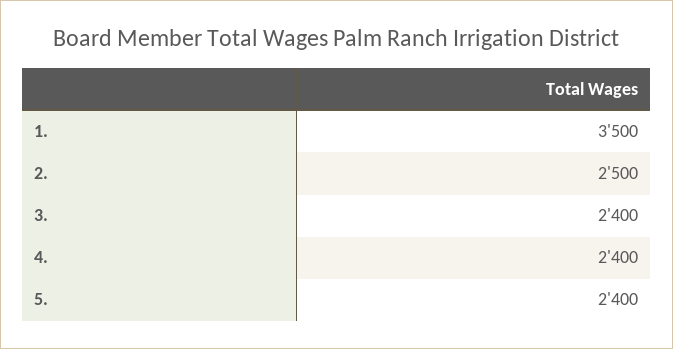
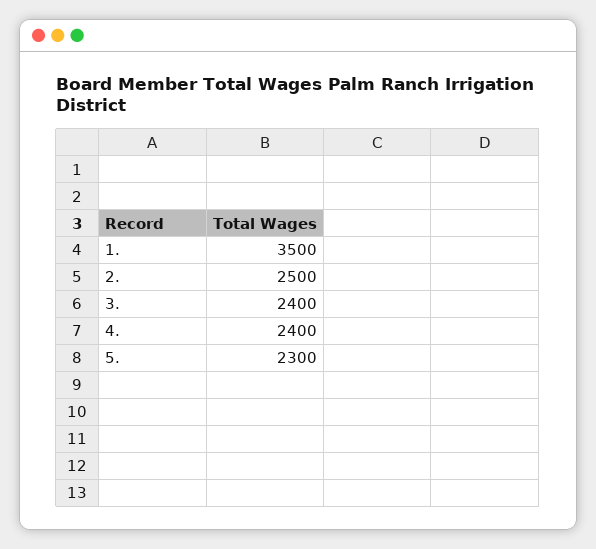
  {
    "1.": 3500,
    "2.": 2500,
    "3.": 2400,
    "4.": 2400,
-   "5.": 2400
+   "5.": 2300
  }

